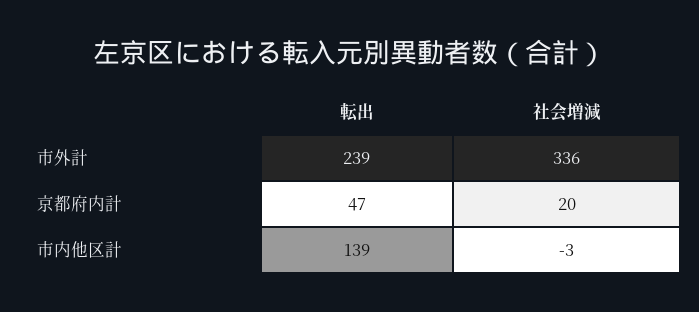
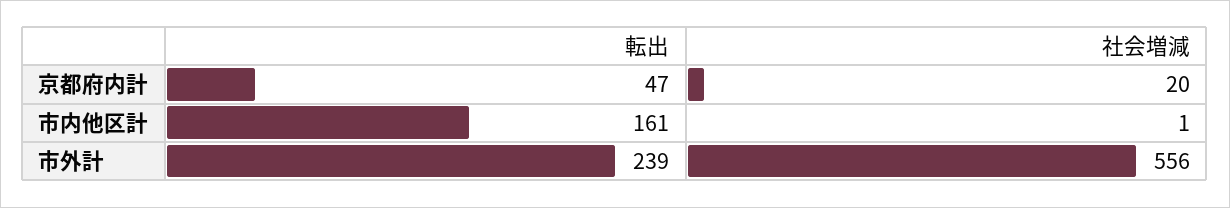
  {
    "転出": {
      "市外計": 239,
      "京都府内計": 47,
-     "市内他区計": 139
+     "市内他区計": 161
    },
    "社会増減": {
-     "市外計": 336,
+     "市外計": 556,
      "京都府内計": 20,
-     "市内他区計": -3
+     "市内他区計": 1
    }
  }

